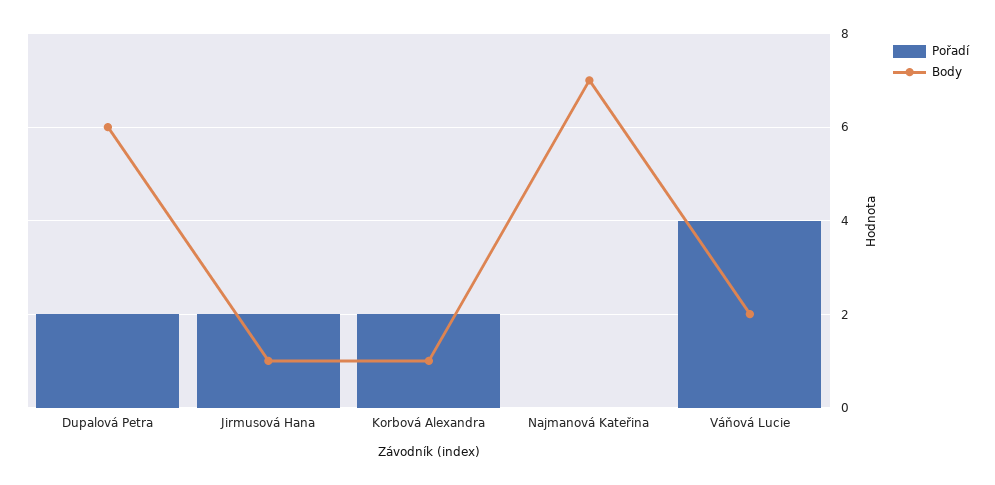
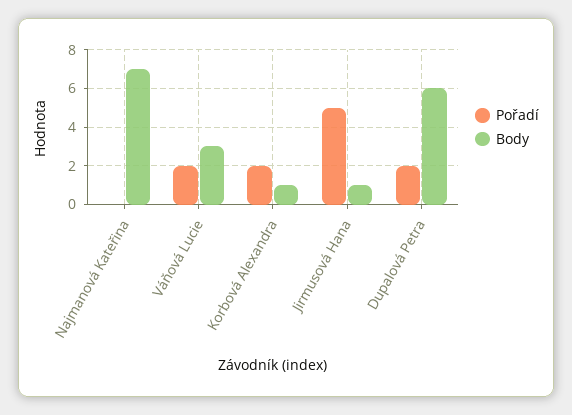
  {
    "Pořadí": {
      "Dupalová Petra": 2,
-     "Jirmusová Hana": 2,
+     "Jirmusová Hana": 5,
      "Korbová Alexandra": 2,
      "Najmanová Kateřina": 0,
-     "Váňová Lucie": 4
+     "Váňová Lucie": 2
    },
    "Body": {
      "Dupalová Petra": 6,
      "Jirmusová Hana": 1,
      "Korbová Alexandra": 1,
      "Najmanová Kateřina": 7,
-     "Váňová Lucie": 2
+     "Váňová Lucie": 3
    }
  }

